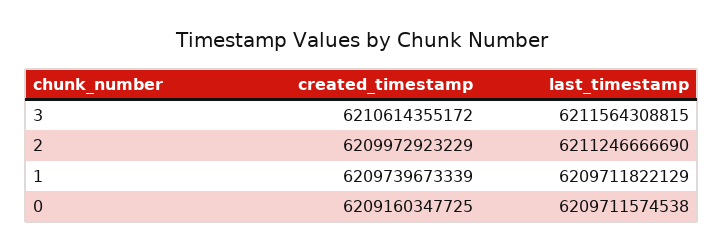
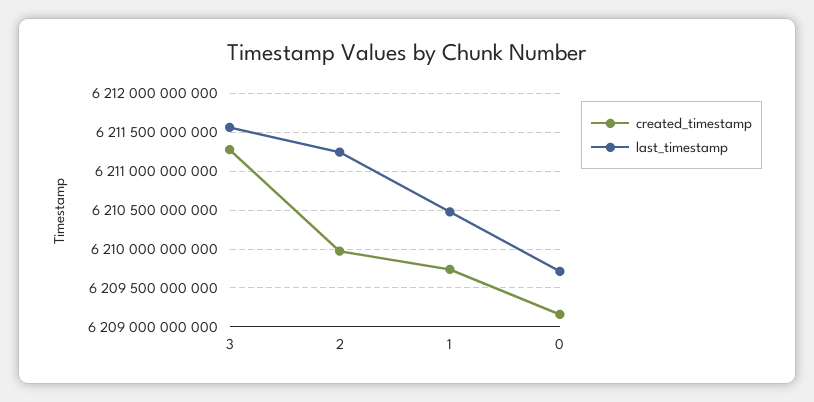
  {
    "created_timestamp": {
-     "3": 6210614355172,
+     "3": 6211300000000,
      "2": 6209972923229,
      "1": 6209739673339,
      "0": 6209160347725
    },
    "last_timestamp": {
      "3": 6211564308815,
      "2": 6211246666690,
-     "1": 6209711822129,
+     "1": 6210500000000,
      "0": 6209711574538
    }
  }

